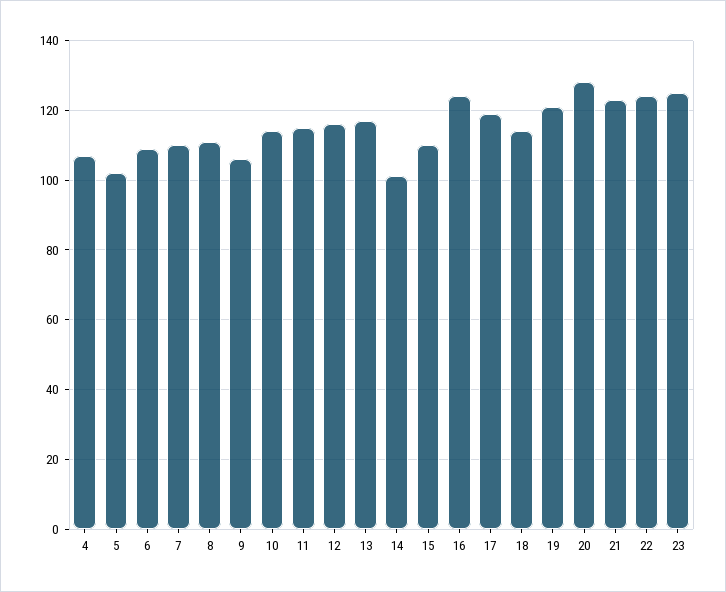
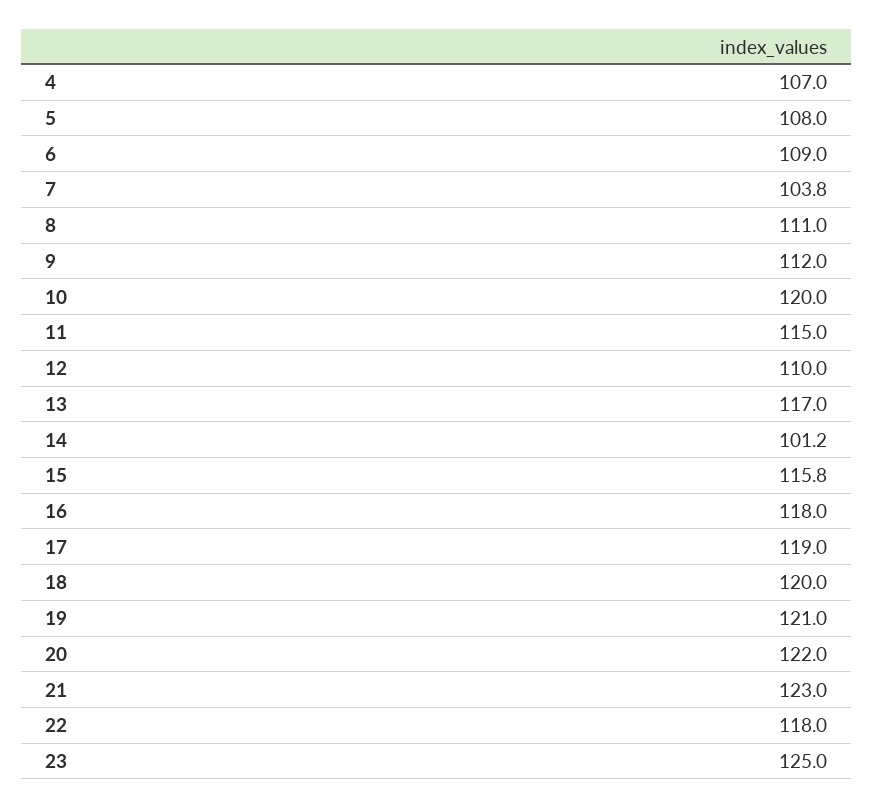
  {
    "4": 107,
-   "5": 102,
+   "5": 108,
    "6": 109,
-   "7": 110,
+   "7": 103.8,
    "8": 111,
-   "9": 106,
+   "9": 112,
-   "10": 114,
+   "10": 120,
    "11": 115,
-   "12": 116,
+   "12": 110,
    "13": 117,
    "14": 101.2,
-   "15": 110,
+   "15": 115.8,
-   "16": 124,
+   "16": 118,
    "17": 119,
-   "18": 114,
+   "18": 120,
    "19": 121,
-   "20": 128,
+   "20": 122,
    "21": 123,
-   "22": 124,
+   "22": 118,
    "23": 125
  }

